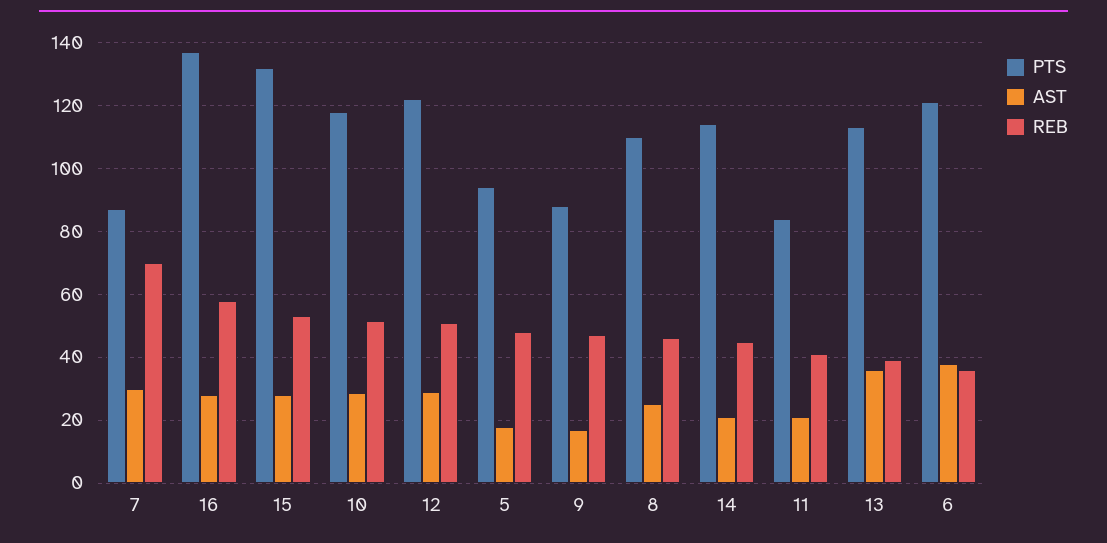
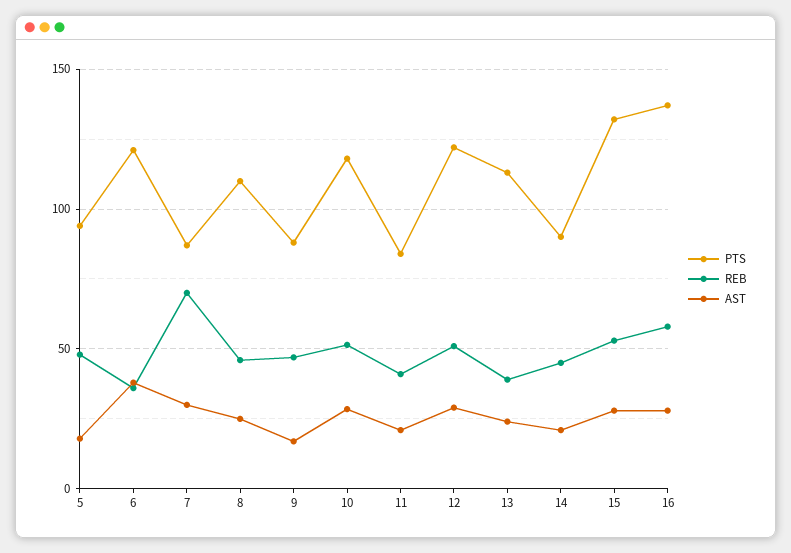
  {
    "PTS": {
      "7": 88,
      "16": 138,
      "15": 132,
      "10": 118,
      "12": 122,
      "5": 94,
      "9": 88,
      "8": 110,
-     "14": 114,
+     "14": 90,
      "11": 84,
      "13": 114,
      "6": 122
    },
    "AST": {
      "7": 30,
      "16": 28,
      "15": 28,
      "10": 28,
      "12": 30,
      "5": 18,
      "9": 18,
      "8": 26,
      "14": 22,
      "11": 22,
-     "13": 36,
+     "13": 25,
      "6": 38
    },
    "REB": {
      "7": 70,
      "16": 58,
      "15": 54,
      "10": 52,
      "12": 52,
      "5": 48,
      "9": 48,
      "8": 46,
      "14": 46,
      "11": 42,
      "13": 40,
      "6": 36
    }
  }

